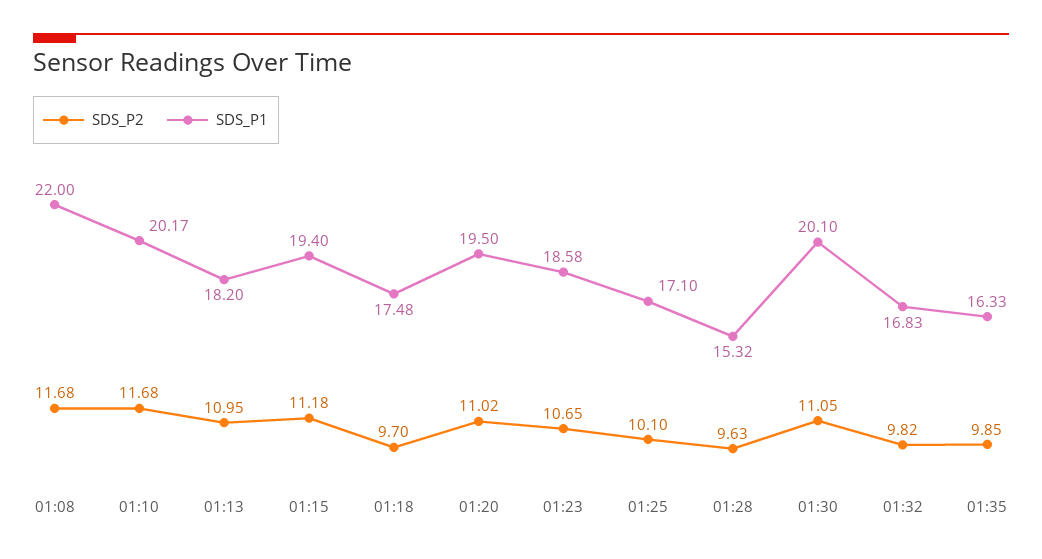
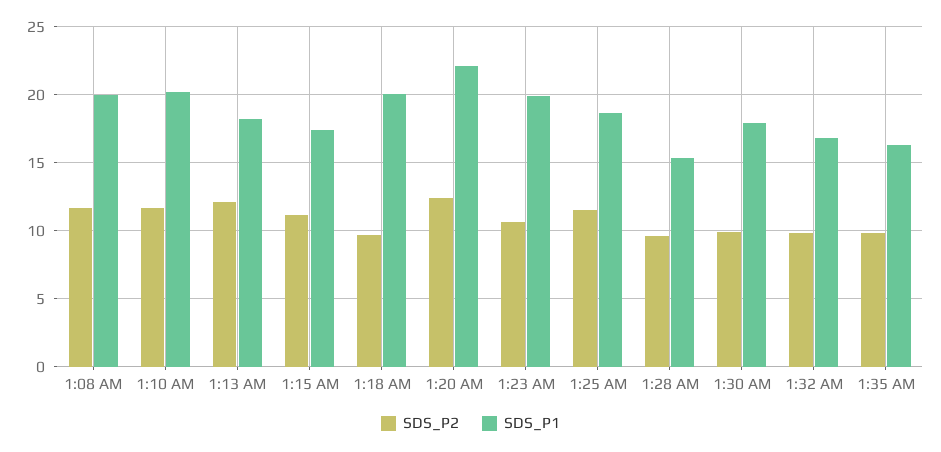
  {
    "SDS_P2": {
      "01:08": 11.68,
      "01:10": 11.68,
-     "01:13": 10.95,
+     "01:13": 12,
      "01:15": 11.18,
      "01:18": 9.7,
-     "01:20": 11.02,
+     "01:20": 12.5,
      "01:23": 10.65,
-     "01:25": 10.1,
+     "01:25": 11.5,
      "01:28": 9.63,
-     "01:30": 11.05,
+     "01:30": 10,
      "01:32": 9.82,
      "01:35": 9.85
    },
    "SDS_P1": {
-     "01:08": 22,
+     "01:08": 20,
      "01:10": 20.17,
      "01:13": 18.2,
-     "01:15": 19.4,
+     "01:15": 17.5,
-     "01:18": 17.48,
+     "01:18": 20,
-     "01:20": 19.5,
+     "01:20": 22,
-     "01:23": 18.58,
+     "01:23": 20,
-     "01:25": 17.1,
+     "01:25": 18.5,
      "01:28": 15.32,
-     "01:30": 20.1,
+     "01:30": 18,
      "01:32": 16.83,
      "01:35": 16.33
    }
  }

